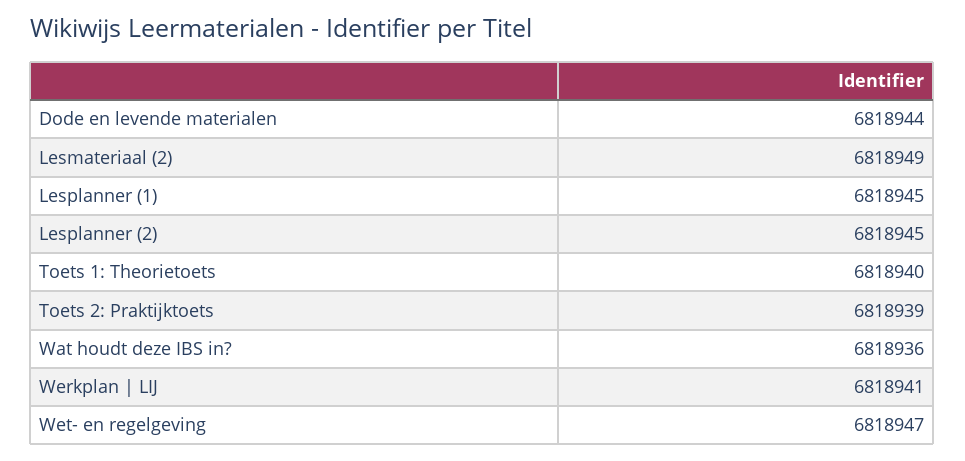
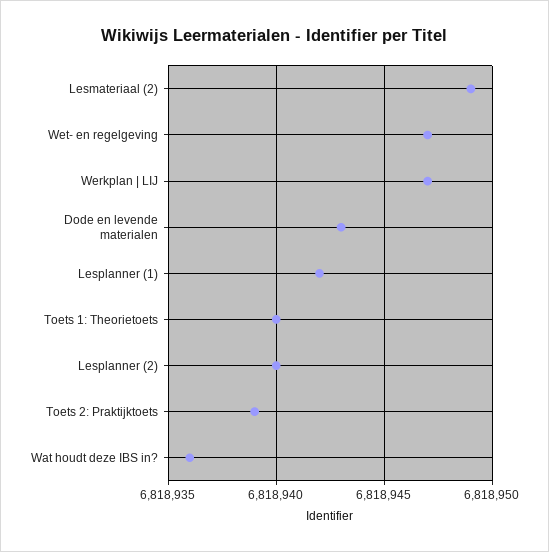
  {
-   "Dode en levende materialen": 6818944,
+   "Dode en levende materialen": 6818943,
    "Lesmateriaal (2)": 6818949,
-   "Lesplanner (1)": 6818945,
+   "Lesplanner (1)": 6818942,
-   "Lesplanner (2)": 6818945,
+   "Lesplanner (2)": 6818940,
    "Toets 1: Theorietoets": 6818940,
    "Toets 2: Praktijktoets": 6818939,
    "Wat houdt deze IBS in?": 6818936,
-   "Werkplan | LIJ": 6818941,
+   "Werkplan | LIJ": 6818947,
    "Wet- en regelgeving": 6818947
  }

